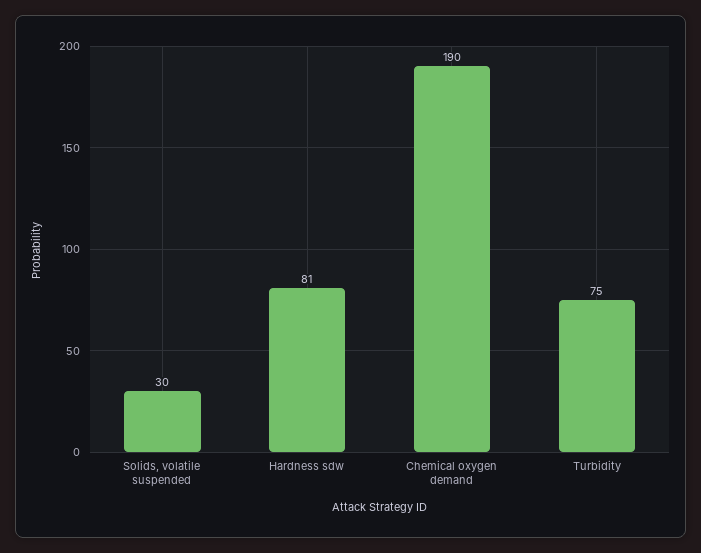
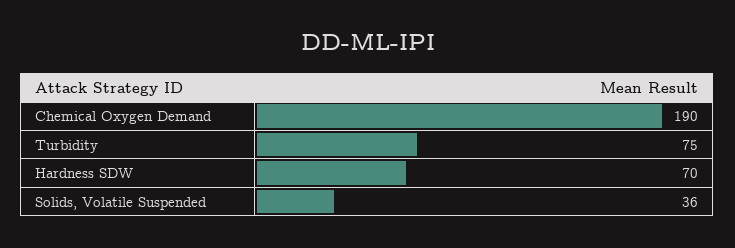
  {
-   "Solids, volatile suspended": 30,
+   "Solids, volatile suspended": 36,
-   "Hardness sdw": 81,
+   "Hardness sdw": 70,
    "Chemical oxygen demand": 190,
    "Turbidity": 75
  }

